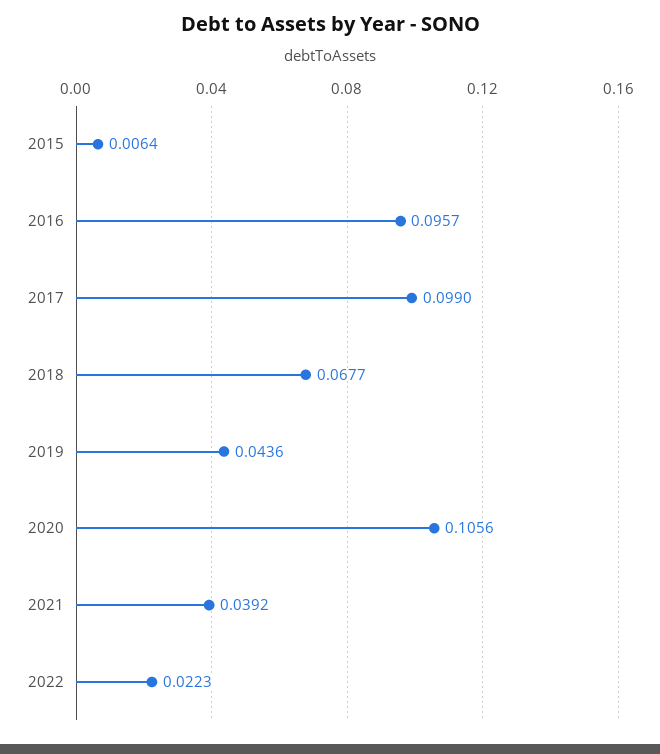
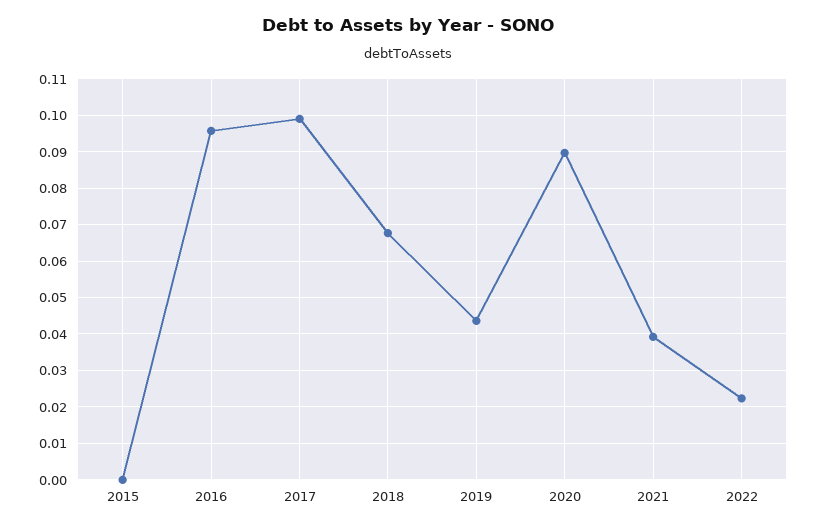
  {
-   "2015": 0.0064,
+   "2015": 0,
    "2016": 0.0957,
    "2017": 0.099,
    "2018": 0.0677,
    "2019": 0.0436,
-   "2020": 0.1056,
+   "2020": 0.09,
    "2021": 0.0392,
    "2022": 0.0223
  }

